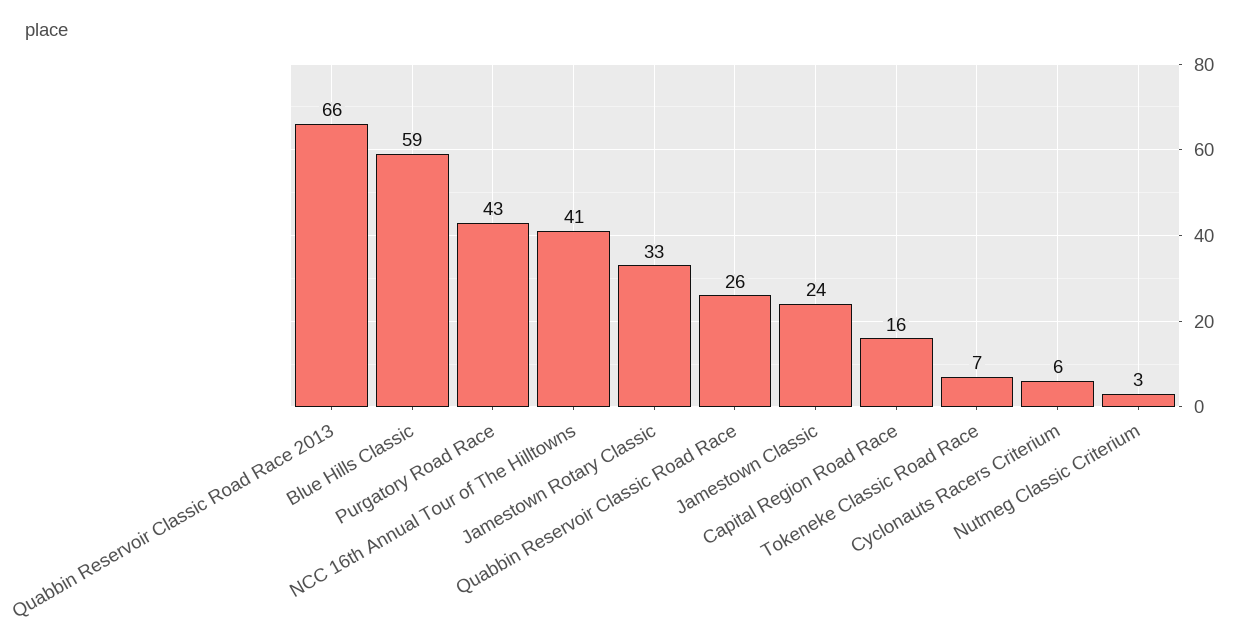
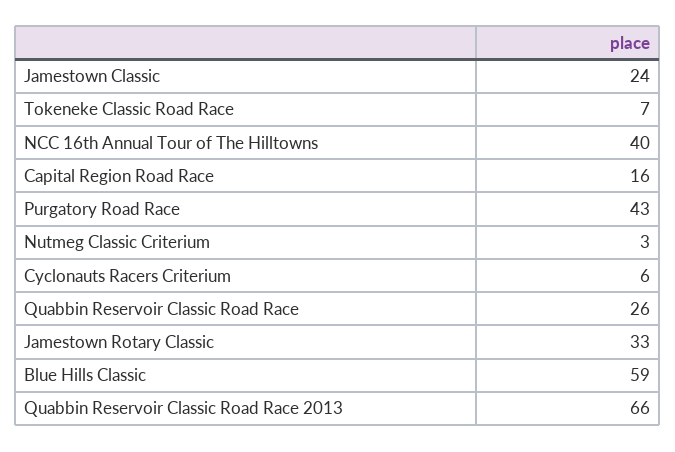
  {
    "Quabbin Reservoir Classic Road Race 2013": 66,
    "Blue Hills Classic": 59,
    "Purgatory Road Race": 43,
-   "NCC 16th Annual Tour of The Hilltowns": 41,
+   "NCC 16th Annual Tour of The Hilltowns": 40,
    "Jamestown Rotary Classic": 33,
    "Quabbin Reservoir Classic Road Race": 26,
    "Jamestown Classic": 24,
    "Capital Region Road Race": 16,
    "Tokeneke Classic Road Race": 7,
    "Cyclonauts Racers Criterium": 6,
    "Nutmeg Classic Criterium": 3
  }

